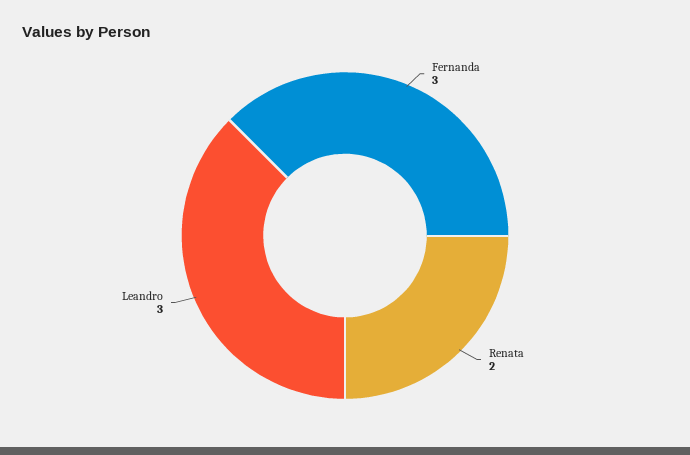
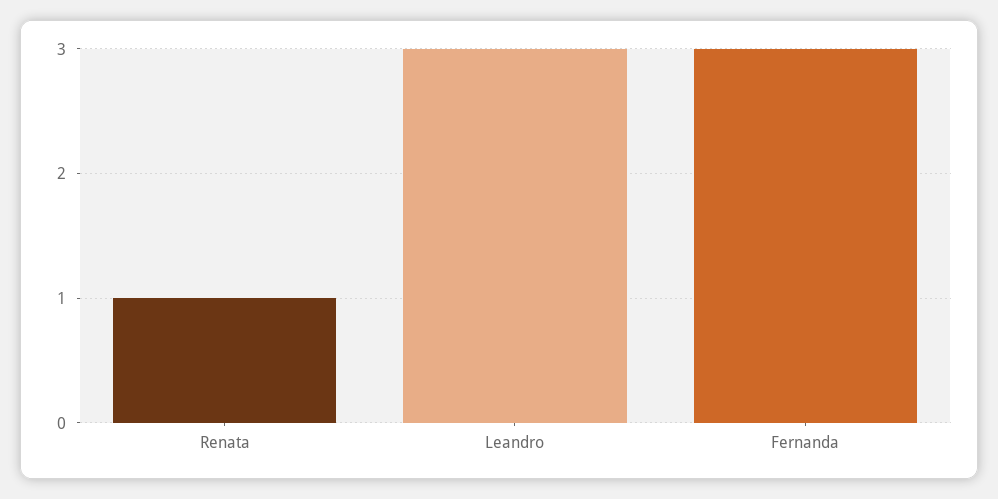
  {
    "Fernanda": 3,
-   "Renata": 2,
+   "Renata": 1,
    "Leandro": 3
  }

